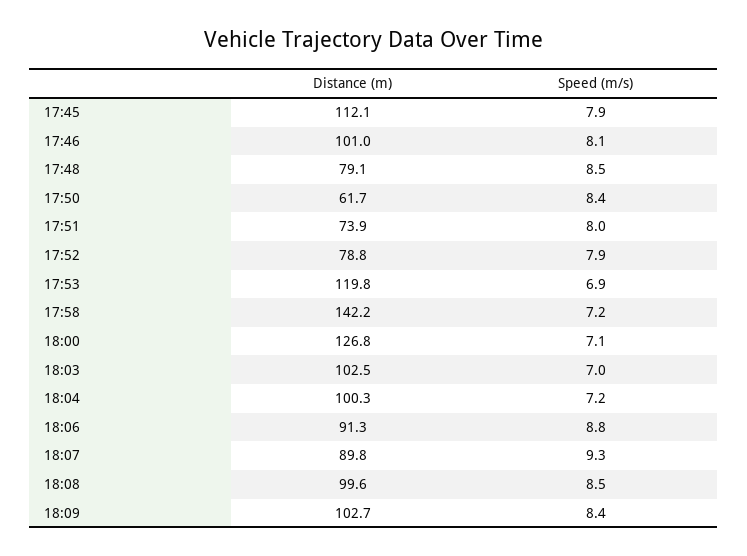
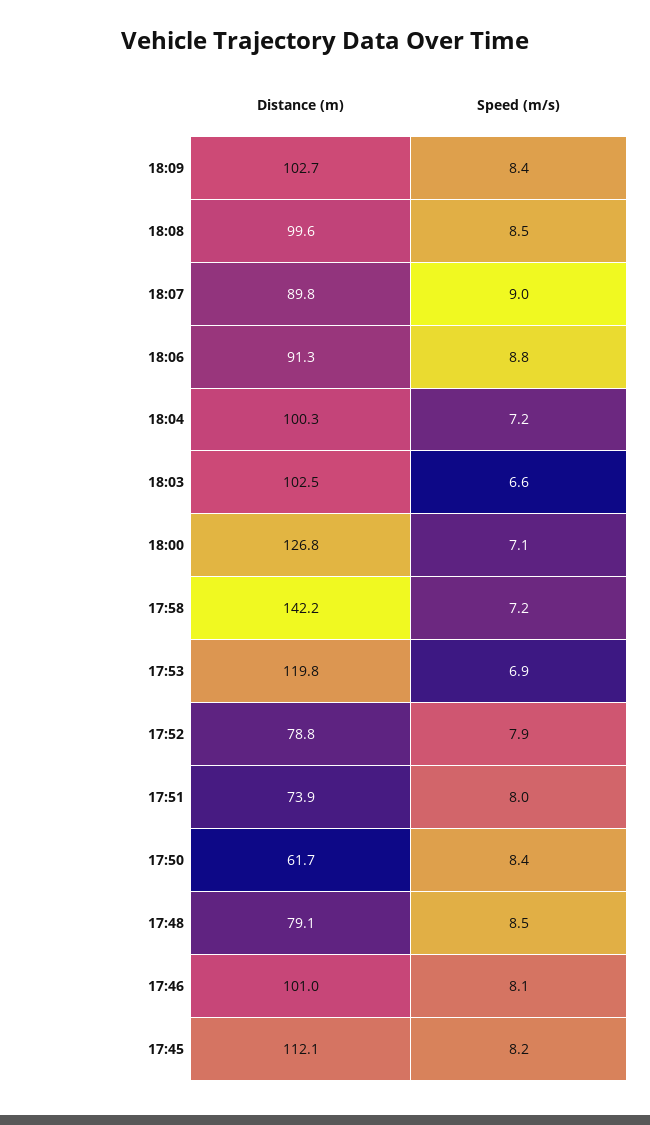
  {
    "Distance (m)": {
      "17:45": 112.1,
      "17:46": 101,
      "17:48": 79.1,
      "17:50": 61.7,
      "17:51": 73.9,
      "17:52": 78.8,
      "17:53": 119.8,
      "17:58": 142.2,
      "18:00": 126.8,
      "18:03": 102.5,
      "18:04": 100.3,
      "18:06": 91.3,
      "18:07": 89.8,
      "18:08": 99.6,
      "18:09": 102.7
    },
    "Speed (m/s)": {
-     "17:45": 7.9,
+     "17:45": 8.2,
      "17:46": 8.1,
      "17:48": 8.5,
      "17:50": 8.4,
      "17:51": 8,
      "17:52": 7.9,
      "17:53": 6.9,
      "17:58": 7.2,
      "18:00": 7.1,
-     "18:03": 7,
+     "18:03": 6.6,
      "18:04": 7.2,
      "18:06": 8.8,
-     "18:07": 9.3,
+     "18:07": 9,
      "18:08": 8.5,
      "18:09": 8.4
    }
  }

